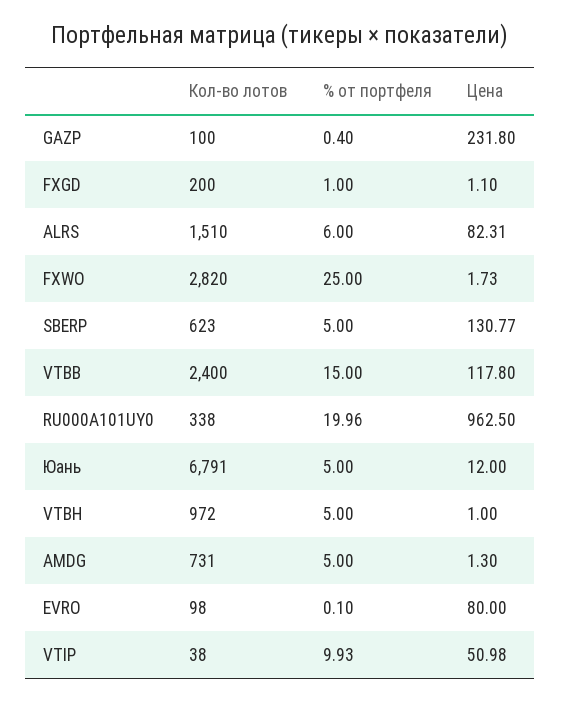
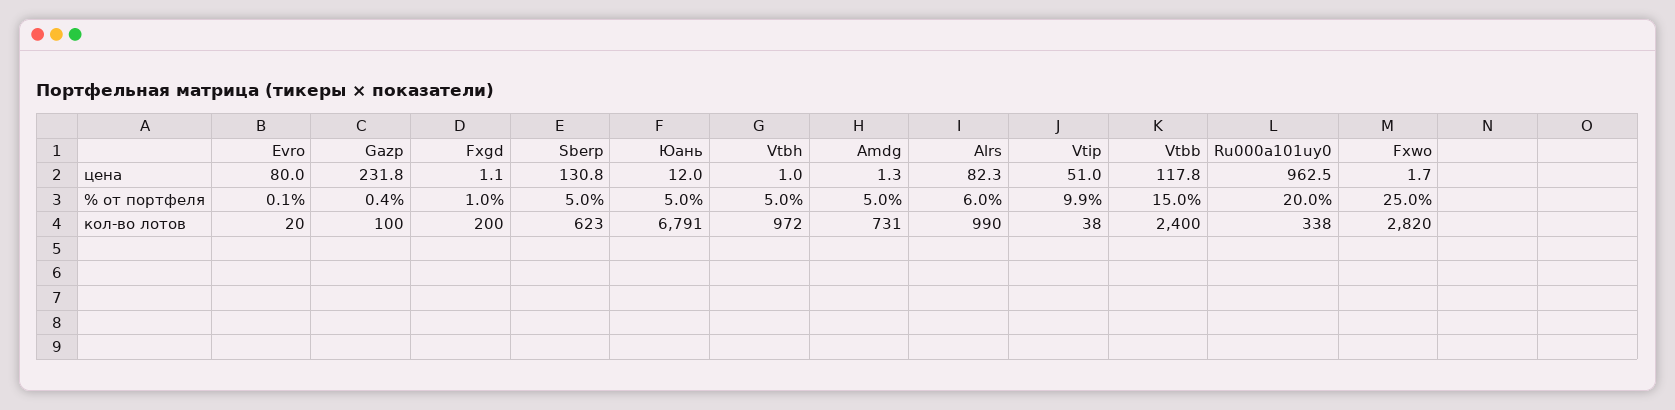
  {
    "Кол-во лотов": {
      "GAZP": 100,
      "FXGD": 200,
-     "ALRS": 1510,
+     "ALRS": 990,
      "FXWO": 2820,
      "SBERP": 623,
      "VTBB": 2400,
      "RU000A101UY0": 338,
      "Юань": 6791,
      "VTBH": 972,
      "AMDG": 731,
-     "EVRO": 98,
+     "EVRO": 20,
      "VTIP": 38
    },
    "% от портфеля": {
      "GAZP": 0.4,
      "FXGD": 1,
      "ALRS": 6,
      "FXWO": 25,
      "SBERP": 5,
      "VTBB": 15,
      "RU000A101UY0": 19.96,
      "Юань": 5,
      "VTBH": 5,
      "AMDG": 5,
      "EVRO": 0.1,
      "VTIP": 9.93
    },
    "Цена": {
      "GAZP": 231.8,
      "FXGD": 1.1,
      "ALRS": 82.31,
      "FXWO": 1.73,
      "SBERP": 130.77,
      "VTBB": 117.8,
      "RU000A101UY0": 962.5,
      "Юань": 12,
      "VTBH": 1,
      "AMDG": 1.3,
      "EVRO": 80,
      "VTIP": 50.98
    }
  }

